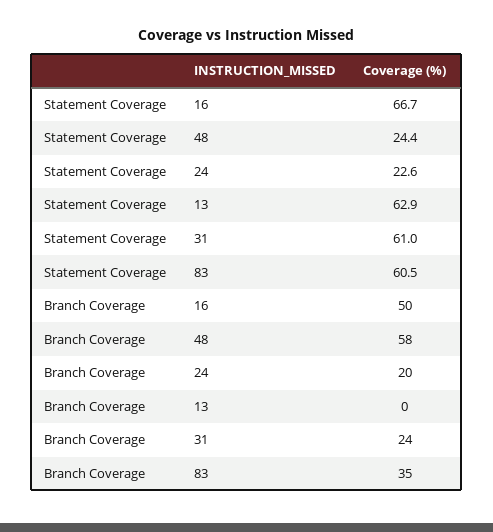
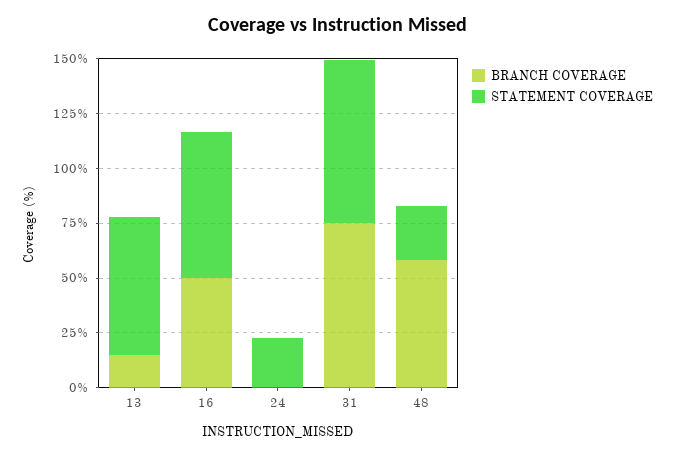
  {
    "Statement Coverage": {
      "16": 66.7,
      "48": 24.4,
      "24": 22.6,
      "13": 62.9,
-     "31": 61,
+     "31": 75
-     "83": 60.5
    },
    "Branch Coverage": {
      "16": 50,
      "48": 58,
-     "24": 20,
+     "24": 0,
-     "13": 0,
+     "13": 15,
-     "31": 24,
+     "31": 75
-     "83": 35
    }
  }

